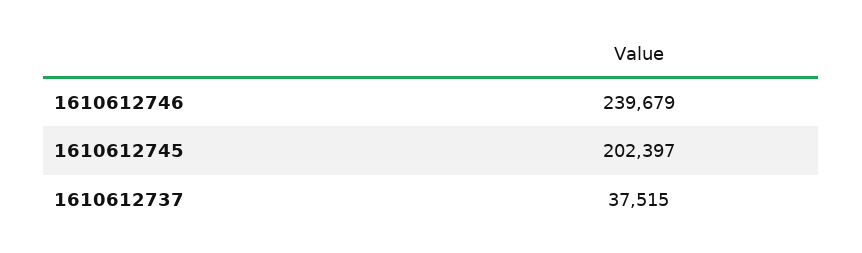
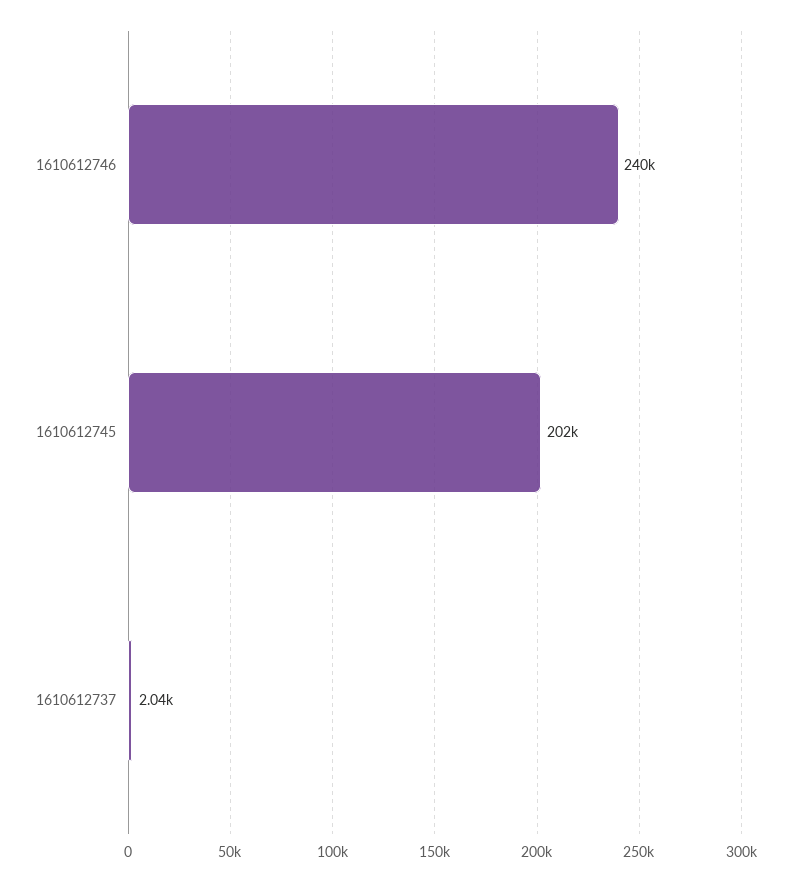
  {
    "1610612746": 239679,
    "1610612745": 202397,
-   "1610612737": 37515
+   "1610612737": 2040
  }

